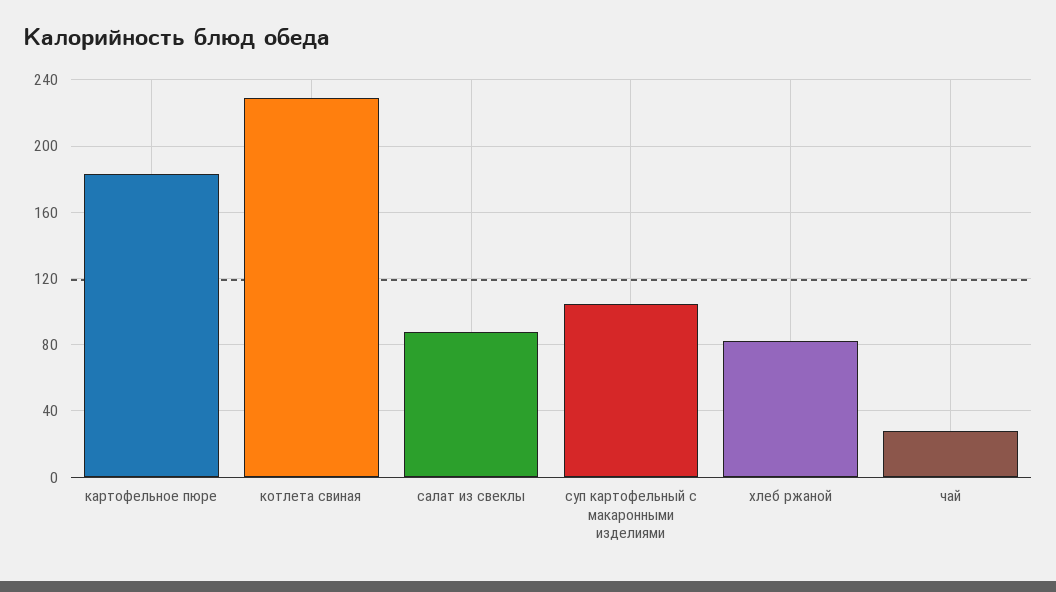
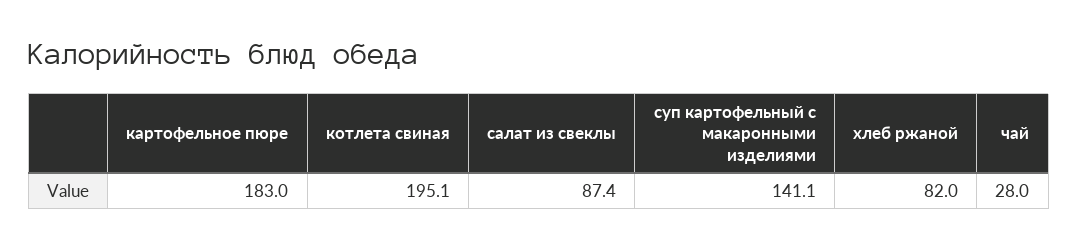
  {
    "картофельное пюре": 183,
-   "котлета свиная": 230,
+   "котлета свиная": 195.1,
    "салат из свеклы": 87.4,
-   "суп картофельный с макаронными изделиями": 105,
+   "суп картофельный с макаронными изделиями": 141.1,
    "хлеб ржаной": 82,
    "чай": 28
  }

